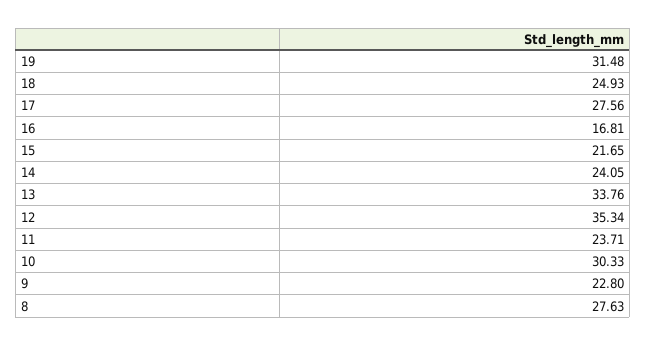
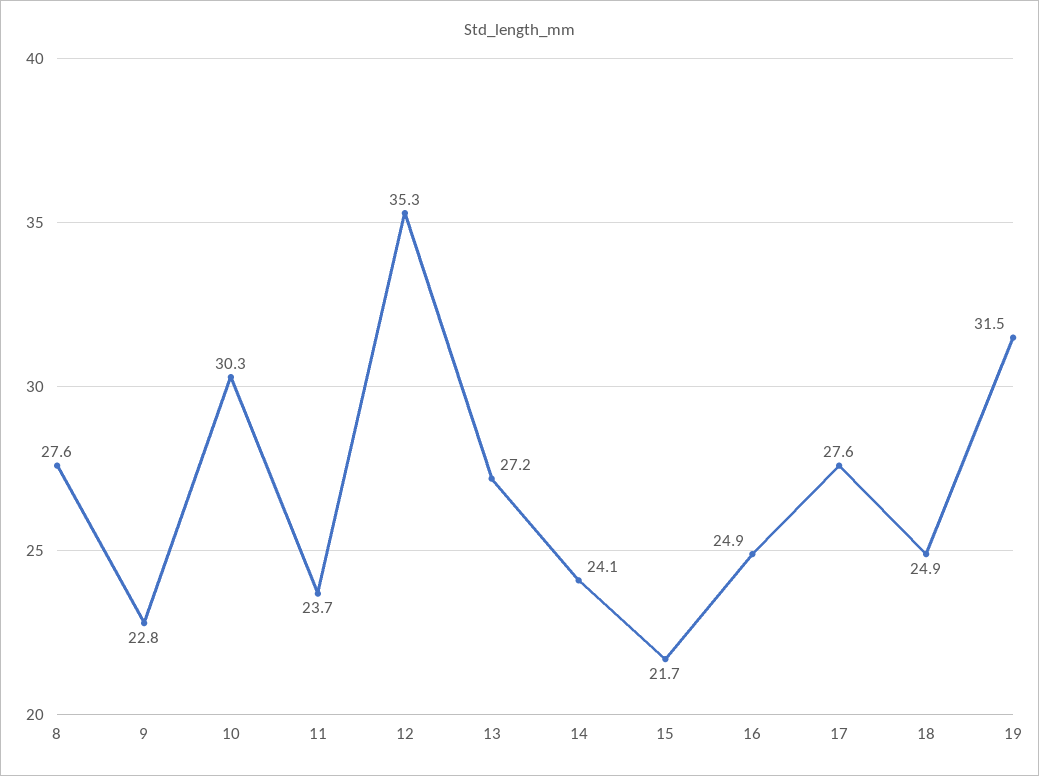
  {
    "19": 31.48,
    "18": 24.93,
    "17": 27.56,
-   "16": 16.81,
+   "16": 24.9,
    "15": 21.65,
    "14": 24.05,
-   "13": 33.76,
+   "13": 27.2,
    "12": 35.34,
    "11": 23.71,
    "10": 30.33,
    "9": 22.8,
    "8": 27.63
  }

